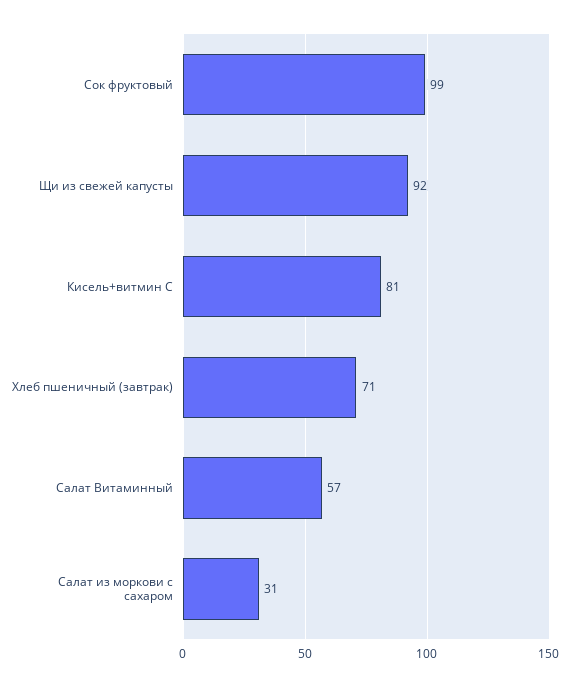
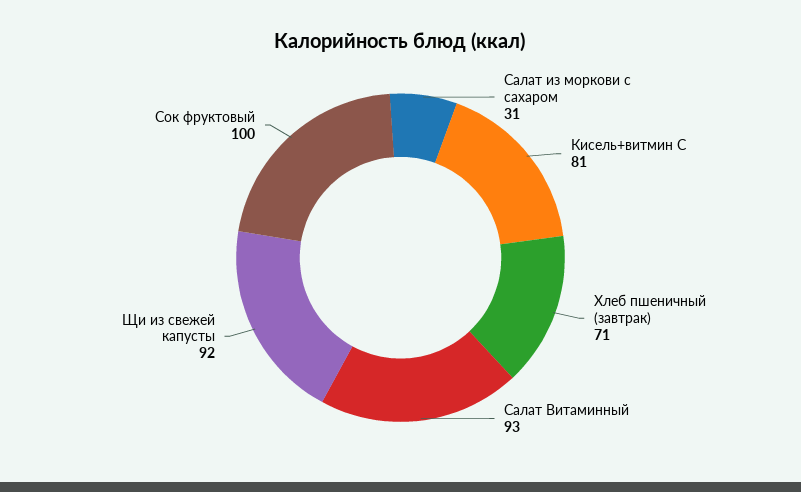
  {
-   "Сок фруктовый": 99,
+   "Сок фруктовый": 100,
    "Щи из свежей капусты": 92,
    "Кисель+витмин С": 81,
    "Хлеб пшеничный (завтрак)": 71,
-   "Салат Витаминный": 57,
+   "Салат Витаминный": 93,
    "Салат из моркови с сахаром": 31
  }

